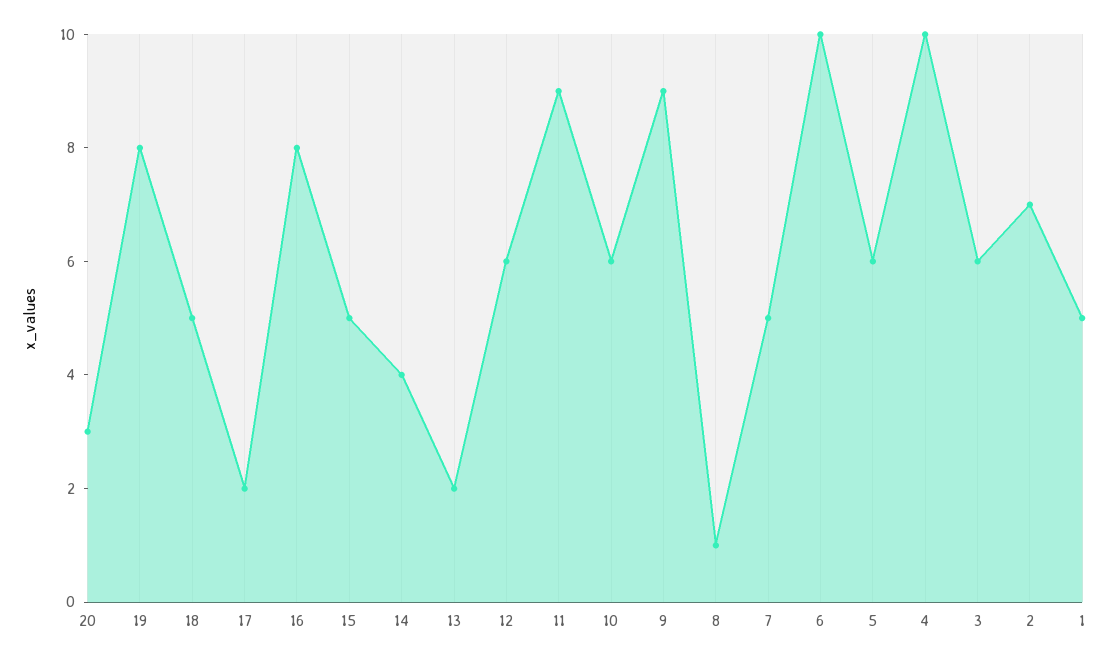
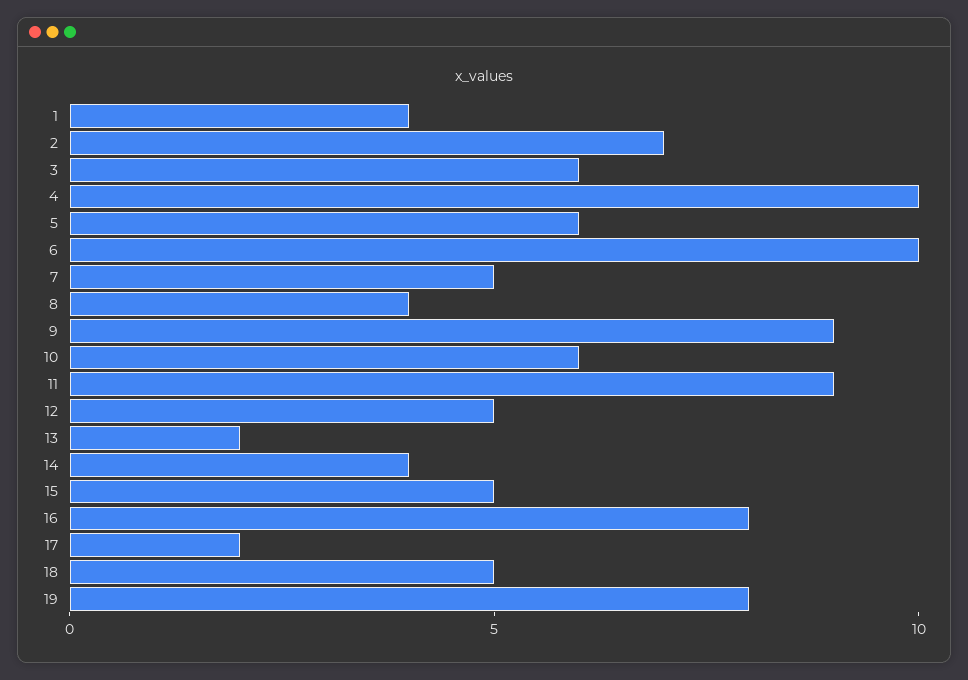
  {
-   "20": 3,
    "19": 8,
    "18": 5,
    "17": 2,
    "16": 8,
    "15": 5,
    "14": 4,
    "13": 2,
-   "12": 6,
+   "12": 5,
    "11": 9,
    "10": 6,
    "9": 9,
-   "8": 1,
+   "8": 4,
    "7": 5,
    "6": 10,
    "5": 6,
    "4": 10,
    "3": 6,
    "2": 7,
-   "1": 5
+   "1": 4
  }

